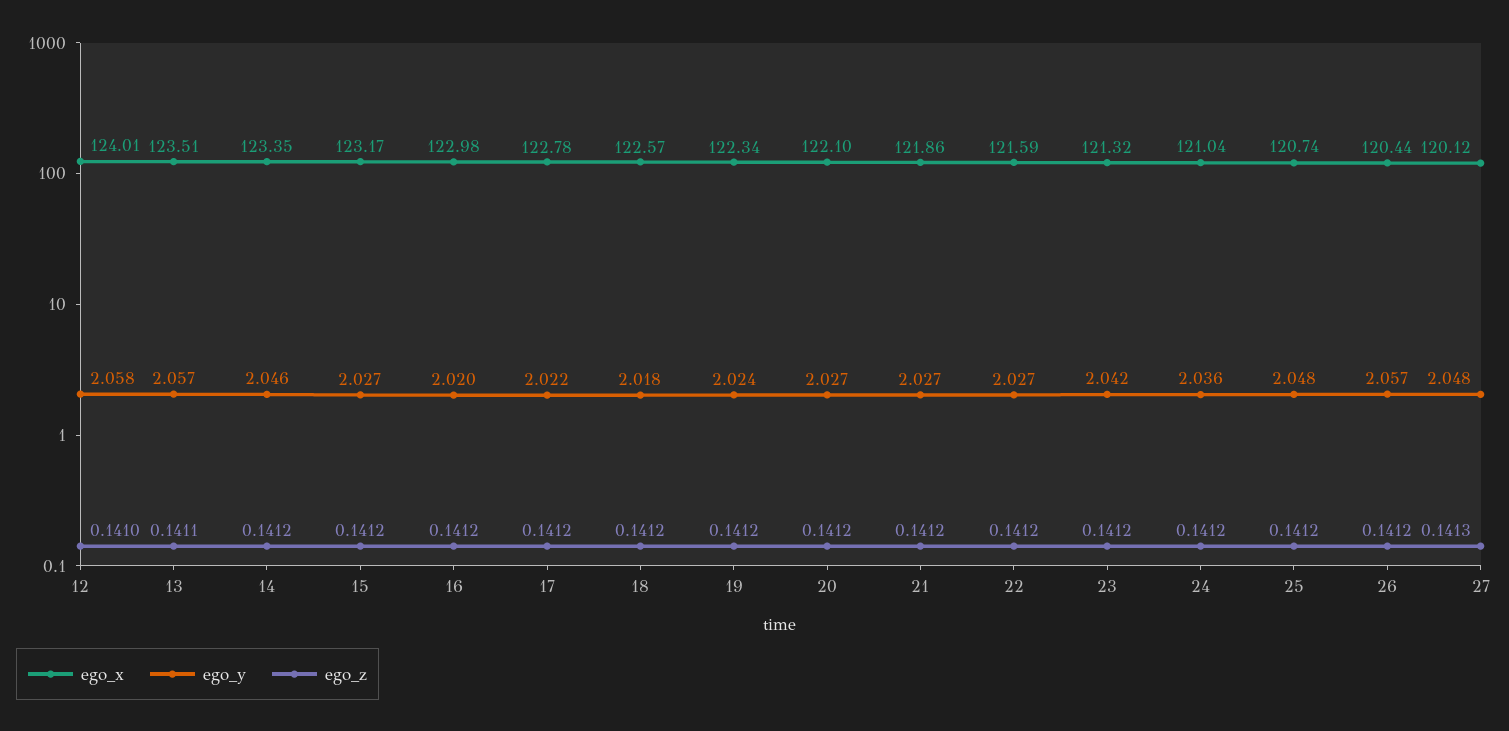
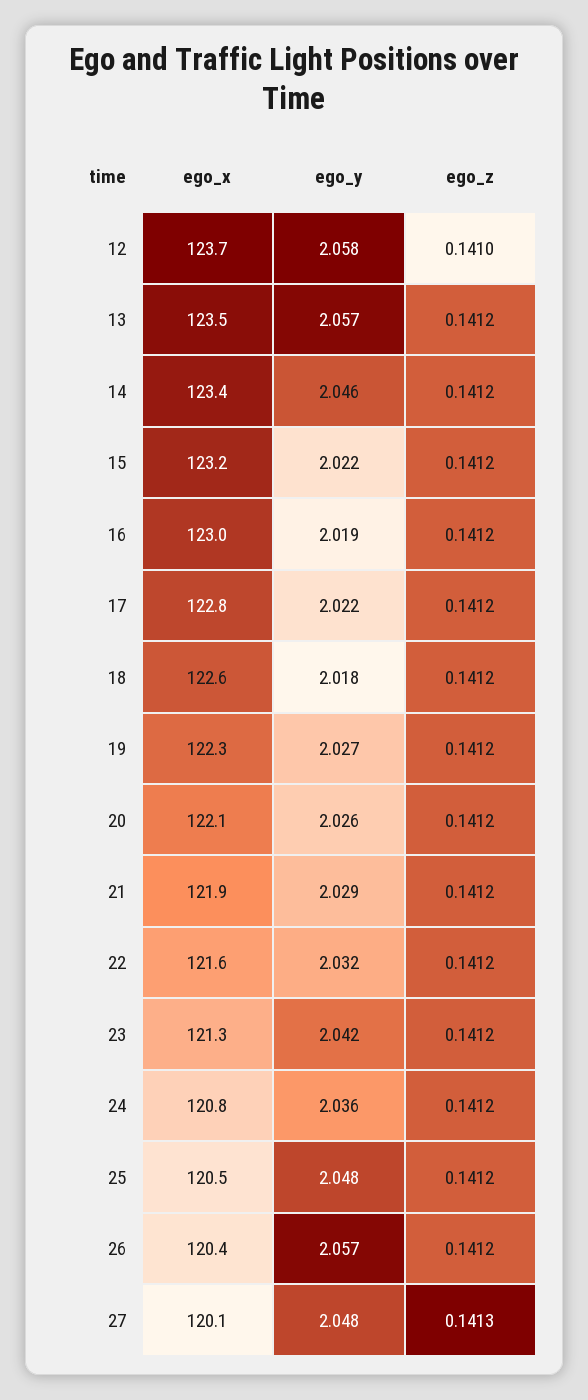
  {
    "ego_x": {
-     "12": 124.01,
+     "12": 123.7,
      "13": 123.51,
      "14": 123.35,
      "15": 123.17,
      "16": 122.98,
      "17": 122.78,
      "18": 122.57,
      "19": 122.34,
      "20": 122.1,
      "21": 121.86,
      "22": 121.59,
      "23": 121.32,
-     "24": 121.04,
+     "24": 120.8,
-     "25": 120.74,
+     "25": 120.5,
      "26": 120.44,
      "27": 120.12
    },
    "ego_y": {
      "12": 2.058,
      "13": 2.057,
      "14": 2.046,
-     "15": 2.027,
+     "15": 2.022,
-     "16": 2.02,
+     "16": 2.019,
      "17": 2.022,
      "18": 2.018,
-     "19": 2.024,
+     "19": 2.027,
-     "20": 2.027,
+     "20": 2.026,
-     "21": 2.027,
+     "21": 2.029,
-     "22": 2.027,
+     "22": 2.032,
      "23": 2.042,
      "24": 2.036,
      "25": 2.048,
      "26": 2.057,
      "27": 2.048
    },
    "ego_z": {
      "12": 0.141,
-     "13": 0.1411,
+     "13": 0.1412,
      "14": 0.1412,
      "15": 0.1412,
      "16": 0.1412,
      "17": 0.1412,
      "18": 0.1412,
      "19": 0.1412,
      "20": 0.1412,
      "21": 0.1412,
      "22": 0.1412,
      "23": 0.1412,
      "24": 0.1412,
      "25": 0.1412,
      "26": 0.1412,
      "27": 0.1413
    }
  }

